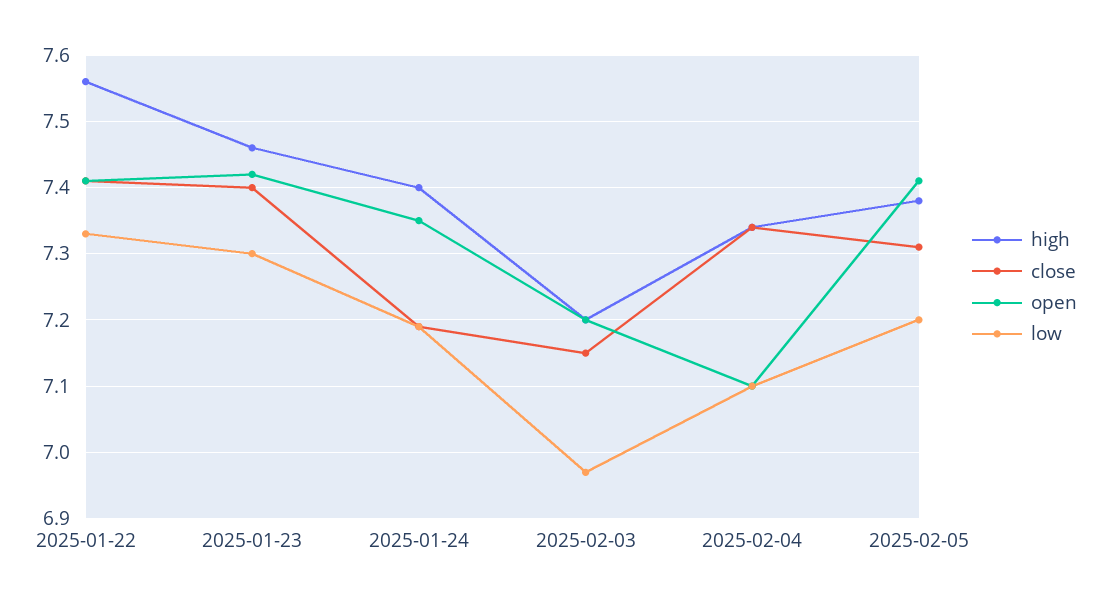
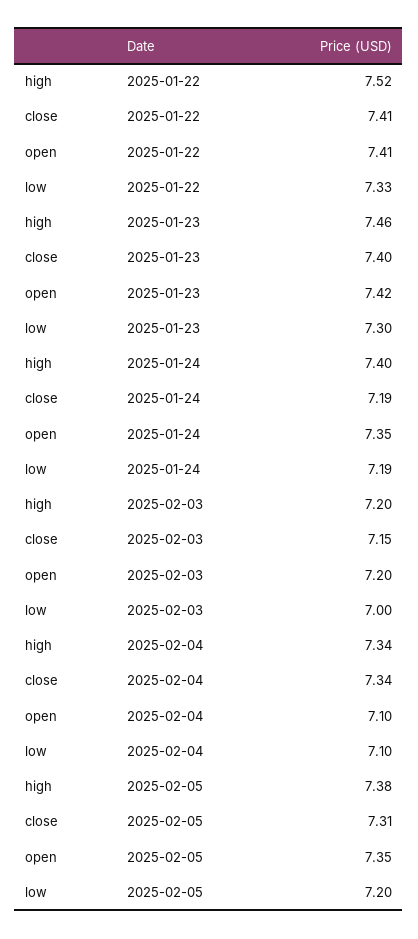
  {
    "high": {
-     "2025-01-22": 7.56,
+     "2025-01-22": 7.52,
      "2025-01-23": 7.46,
      "2025-01-24": 7.4,
      "2025-02-03": 7.2,
      "2025-02-04": 7.34,
      "2025-02-05": 7.38
    },
    "close": {
      "2025-01-22": 7.41,
      "2025-01-23": 7.4,
      "2025-01-24": 7.19,
      "2025-02-03": 7.15,
      "2025-02-04": 7.34,
      "2025-02-05": 7.31
    },
    "open": {
      "2025-01-22": 7.41,
      "2025-01-23": 7.42,
      "2025-01-24": 7.35,
      "2025-02-03": 7.2,
      "2025-02-04": 7.1,
-     "2025-02-05": 7.41
+     "2025-02-05": 7.35
    },
    "low": {
      "2025-01-22": 7.33,
      "2025-01-23": 7.3,
      "2025-01-24": 7.19,
-     "2025-02-03": 6.97,
+     "2025-02-03": 7,
      "2025-02-04": 7.1,
      "2025-02-05": 7.2
    }
  }

